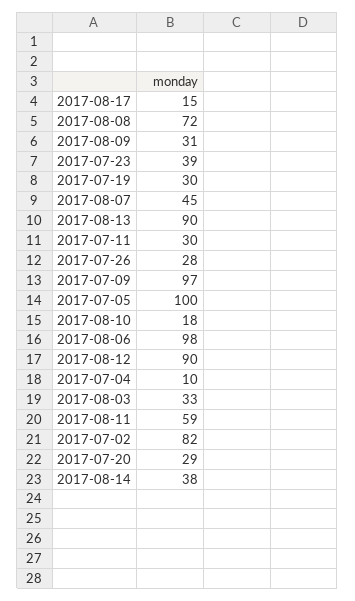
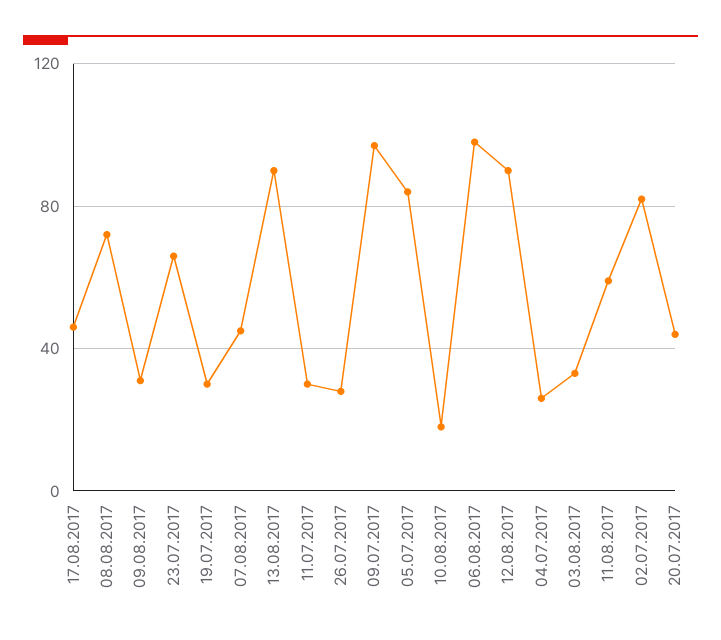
  {
-   "2017-08-17": 15,
+   "2017-08-17": 45,
    "2017-08-08": 72,
    "2017-08-09": 31,
-   "2017-07-23": 39,
+   "2017-07-23": 65,
    "2017-07-19": 30,
    "2017-08-07": 45,
    "2017-08-13": 90,
    "2017-07-11": 30,
    "2017-07-26": 28,
    "2017-07-09": 97,
-   "2017-07-05": 100,
+   "2017-07-05": 85,
    "2017-08-10": 18,
    "2017-08-06": 98,
    "2017-08-12": 90,
-   "2017-07-04": 10,
+   "2017-07-04": 25,
    "2017-08-03": 33,
    "2017-08-11": 59,
    "2017-07-02": 82,
-   "2017-07-20": 29,
+   "2017-07-20": 45
-   "2017-08-14": 38
  }

